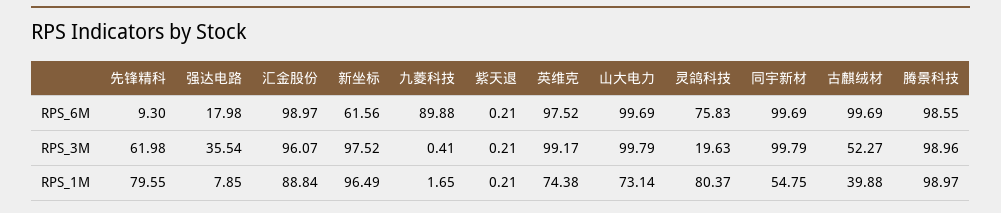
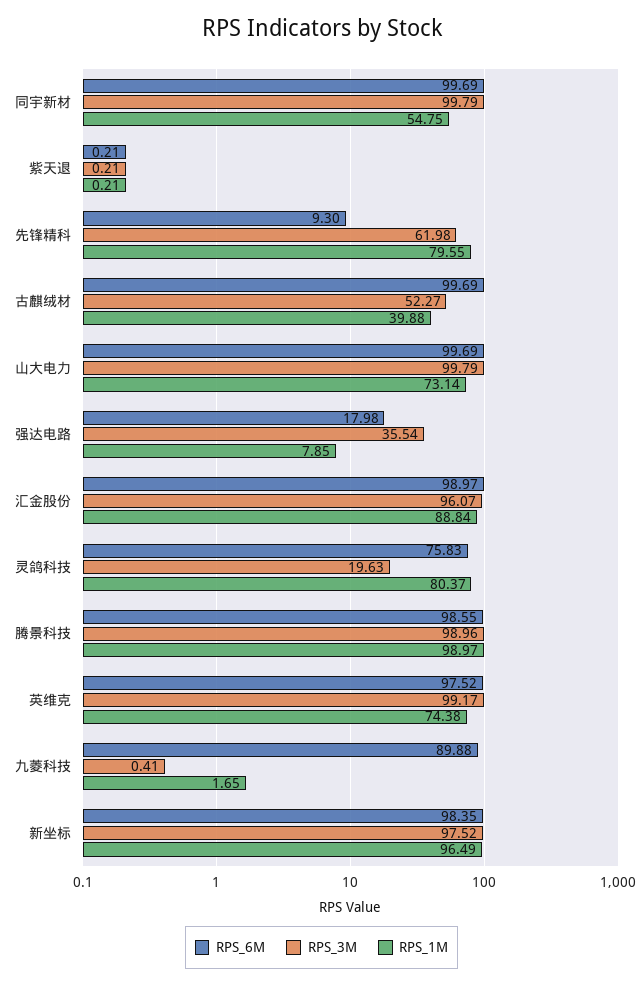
  {
    "RPS_6M": {
      "先锋精科": 9.3,
      "强达电路": 17.98,
      "汇金股份": 98.97,
-     "新坐标": 61.56,
+     "新坐标": 98.35,
      "九菱科技": 89.88,
      "紫天退": 0.21,
      "英维克": 97.52,
      "山大电力": 99.69,
      "灵鸽科技": 75.83,
      "同宇新材": 99.69,
      "古麒绒材": 99.69,
      "腾景科技": 98.55
    },
    "RPS_3M": {
      "先锋精科": 61.98,
      "强达电路": 35.54,
      "汇金股份": 96.07,
      "新坐标": 97.52,
      "九菱科技": 0.41,
      "紫天退": 0.21,
      "英维克": 99.17,
      "山大电力": 99.79,
      "灵鸽科技": 19.63,
      "同宇新材": 99.79,
      "古麒绒材": 52.27,
      "腾景科技": 98.96
    },
    "RPS_1M": {
      "先锋精科": 79.55,
      "强达电路": 7.85,
      "汇金股份": 88.84,
      "新坐标": 96.49,
      "九菱科技": 1.65,
      "紫天退": 0.21,
      "英维克": 74.38,
      "山大电力": 73.14,
      "灵鸽科技": 80.37,
      "同宇新材": 54.75,
      "古麒绒材": 39.88,
      "腾景科技": 98.97
    }
  }

